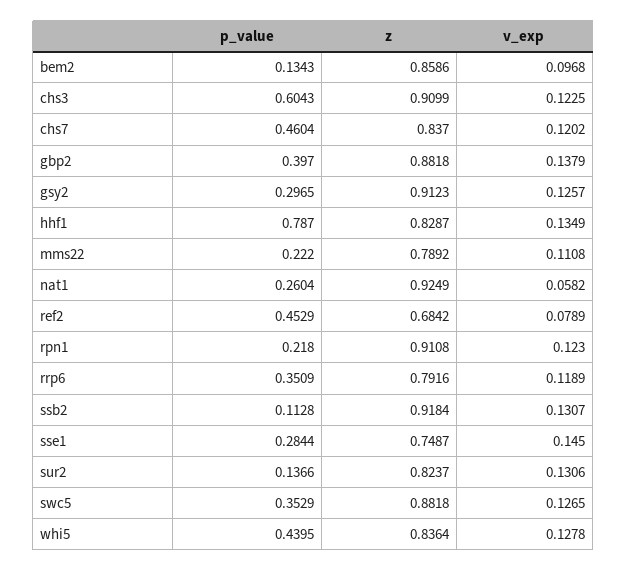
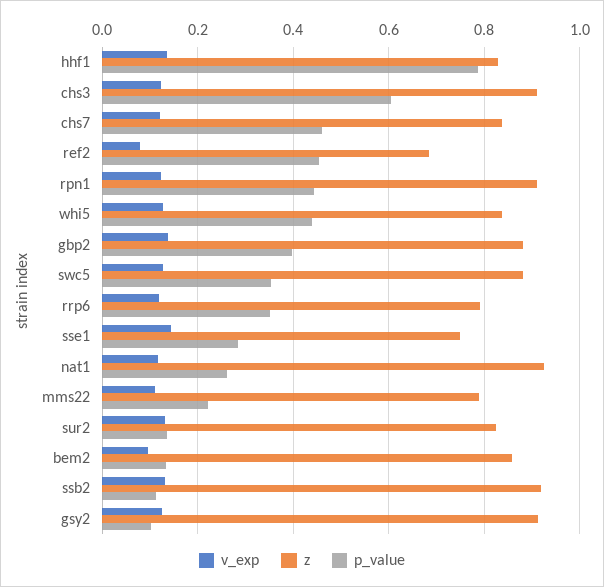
  {
    "p_value": {
      "bem2": 0.1343,
      "chs3": 0.6043,
      "chs7": 0.4604,
      "gbp2": 0.397,
-     "gsy2": 0.2965,
+     "gsy2": 0.1,
      "hhf1": 0.787,
      "mms22": 0.222,
      "nat1": 0.2604,
      "ref2": 0.4529,
-     "rpn1": 0.218,
+     "rpn1": 0.44,
      "rrp6": 0.3509,
      "ssb2": 0.1128,
      "sse1": 0.2844,
      "sur2": 0.1366,
      "swc5": 0.3529,
      "whi5": 0.4395
    },
    "z": {
      "bem2": 0.8586,
      "chs3": 0.9099,
      "chs7": 0.837,
      "gbp2": 0.8818,
      "gsy2": 0.9123,
      "hhf1": 0.8287,
      "mms22": 0.7892,
      "nat1": 0.9249,
      "ref2": 0.6842,
      "rpn1": 0.9108,
      "rrp6": 0.7916,
      "ssb2": 0.9184,
      "sse1": 0.7487,
      "sur2": 0.8237,
      "swc5": 0.8818,
      "whi5": 0.8364
    },
    "v_exp": {
      "bem2": 0.0968,
      "chs3": 0.1225,
      "chs7": 0.1202,
      "gbp2": 0.1379,
      "gsy2": 0.1257,
      "hhf1": 0.1349,
      "mms22": 0.1108,
-     "nat1": 0.0582,
+     "nat1": 0.12,
      "ref2": 0.0789,
      "rpn1": 0.123,
      "rrp6": 0.1189,
      "ssb2": 0.1307,
      "sse1": 0.145,
      "sur2": 0.1306,
      "swc5": 0.1265,
      "whi5": 0.1278
    }
  }

